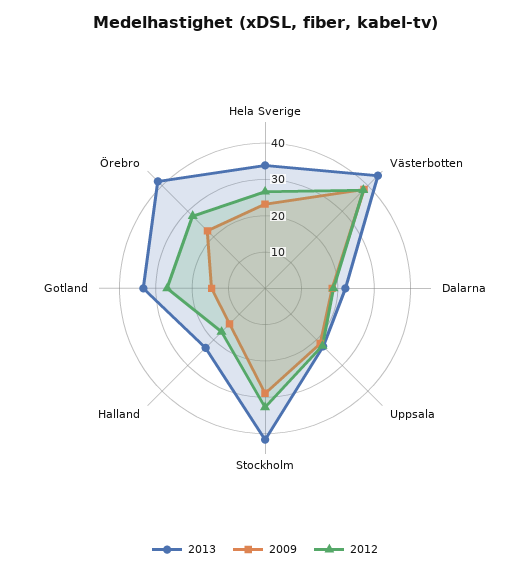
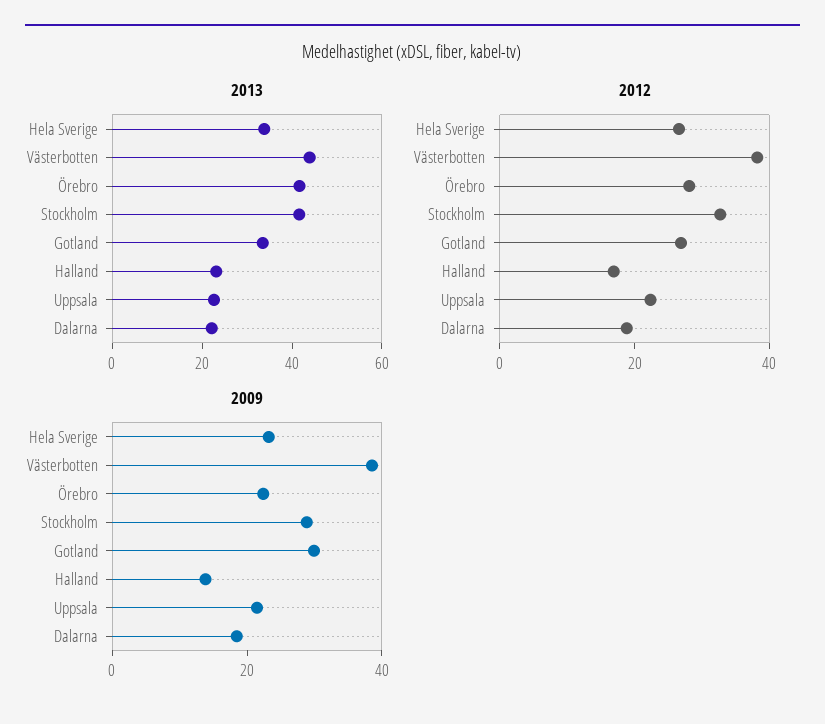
  {
    "2013": {
      "Hela Sverige": 35,
      "Västerbotten": 45,
      "Dalarna": 22.5,
      "Uppsala": 22.5,
      "Stockholm": 42.5,
      "Halland": 22.5,
      "Gotland": 32.5,
      "Örebro": 42.5
    },
    "2009": {
      "Hela Sverige": 22.5,
      "Västerbotten": 37.5,
      "Dalarna": 17.5,
      "Uppsala": 22.5,
      "Stockholm": 30,
      "Halland": 15,
-     "Gotland": 15,
+     "Gotland": 30,
      "Örebro": 22.5
    },
    "2012": {
      "Hela Sverige": 27.5,
      "Västerbotten": 37.5,
      "Dalarna": 20,
      "Uppsala": 22.5,
      "Stockholm": 32.5,
      "Halland": 17.5,
      "Gotland": 27.5,
      "Örebro": 27.5
    }
  }

